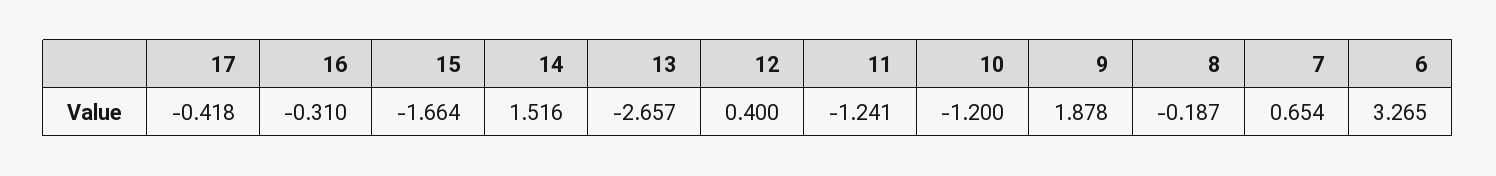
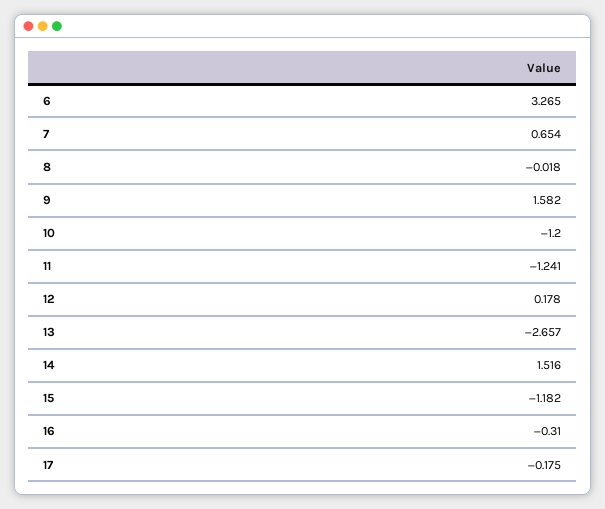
  {
-   "17": -0.418,
+   "17": -0.175,
    "16": -0.31,
-   "15": -1.664,
+   "15": -1.182,
    "14": 1.516,
    "13": -2.657,
-   "12": 0.4,
+   "12": 0.178,
    "11": -1.241,
    "10": -1.2,
-   "9": 1.878,
+   "9": 1.582,
-   "8": -0.187,
+   "8": -0.018,
    "7": 0.654,
    "6": 3.265
  }

